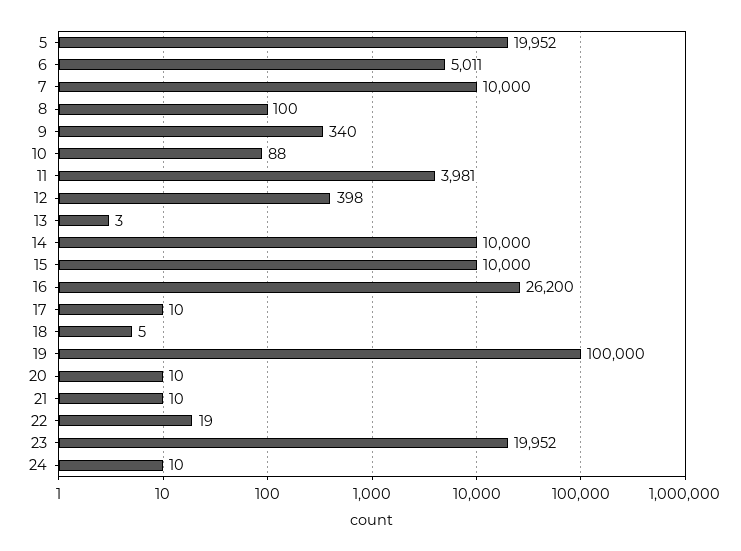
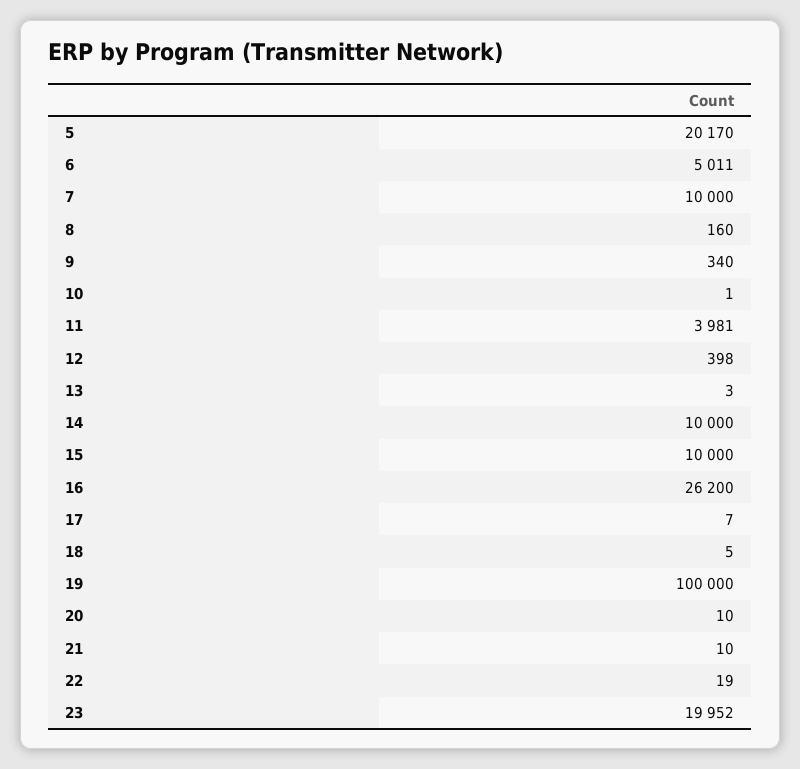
  {
-   "5": 19952,
+   "5": 20170,
    "6": 5011,
    "7": 10000,
-   "8": 100,
+   "8": 160,
    "9": 340,
-   "10": 88,
+   "10": 1,
    "11": 3981,
    "12": 398,
    "13": 3,
    "14": 10000,
    "15": 10000,
    "16": 26200,
-   "17": 10,
+   "17": 7,
    "18": 5,
    "19": 100000,
    "20": 10,
    "21": 10,
    "22": 19,
-   "23": 19952,
+   "23": 19952
-   "24": 10
  }

